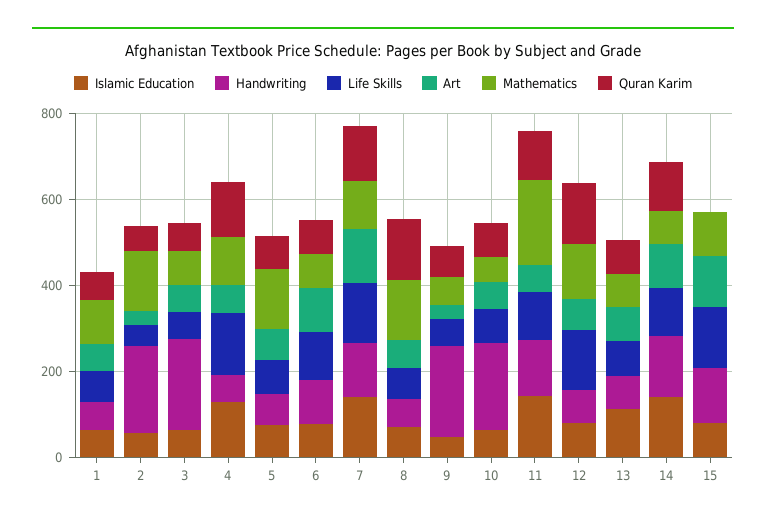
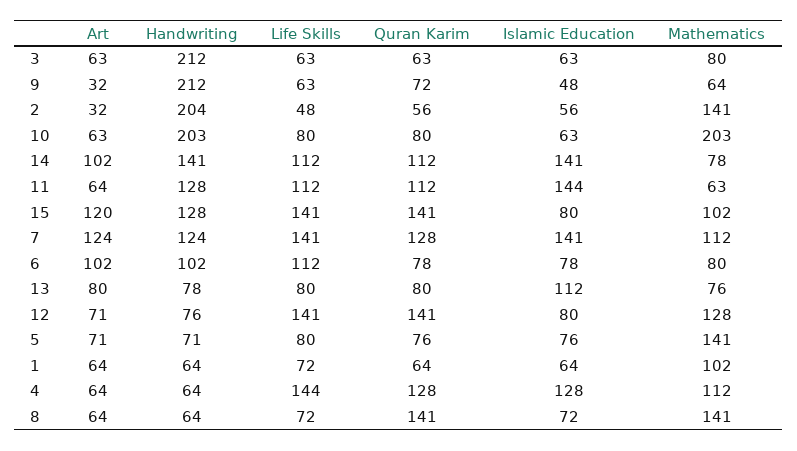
  {
    "Islamic Education": {
      "1": 64,
      "2": 56,
      "3": 63,
      "4": 128,
      "5": 76,
      "6": 78,
      "7": 141,
      "8": 72,
      "9": 48,
      "10": 63,
      "11": 144,
      "12": 80,
      "13": 112,
      "14": 141,
      "15": 80
    },
    "Handwriting": {
      "1": 64,
      "2": 204,
      "3": 212,
      "4": 64,
      "5": 71,
      "6": 102,
      "7": 124,
      "8": 64,
      "9": 212,
      "10": 203,
      "11": 128,
      "12": 76,
      "13": 78,
      "14": 141,
      "15": 128
    },
    "Life Skills": {
      "1": 72,
      "2": 48,
      "3": 63,
      "4": 144,
      "5": 80,
      "6": 112,
      "7": 141,
      "8": 72,
      "9": 63,
      "10": 80,
      "11": 112,
      "12": 141,
      "13": 80,
      "14": 112,
      "15": 141
    },
    "Art": {
      "1": 64,
      "2": 32,
      "3": 63,
      "4": 64,
      "5": 71,
      "6": 102,
      "7": 124,
      "8": 64,
      "9": 32,
      "10": 63,
      "11": 64,
      "12": 71,
      "13": 80,
      "14": 102,
      "15": 120
    },
    "Mathematics": {
      "1": 102,
      "2": 141,
      "3": 80,
      "4": 112,
      "5": 141,
      "6": 80,
      "7": 112,
      "8": 141,
      "9": 64,
-     "10": 50,
+     "10": 203,
-     "11": 200,
+     "11": 63,
      "12": 128,
      "13": 76,
      "14": 78,
      "15": 102
    },
    "Quran Karim": {
      "1": 64,
      "2": 56,
      "3": 63,
      "4": 128,
      "5": 76,
      "6": 78,
      "7": 128,
      "8": 141,
      "9": 72,
      "10": 80,
      "11": 112,
      "12": 141,
      "13": 80,
      "14": 112,
-     "15": 0
+     "15": 141
    }
  }

